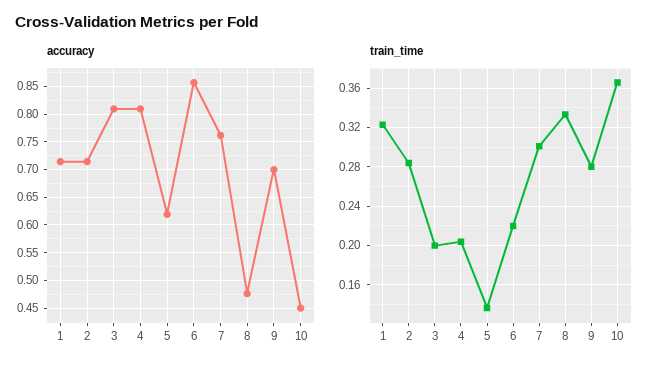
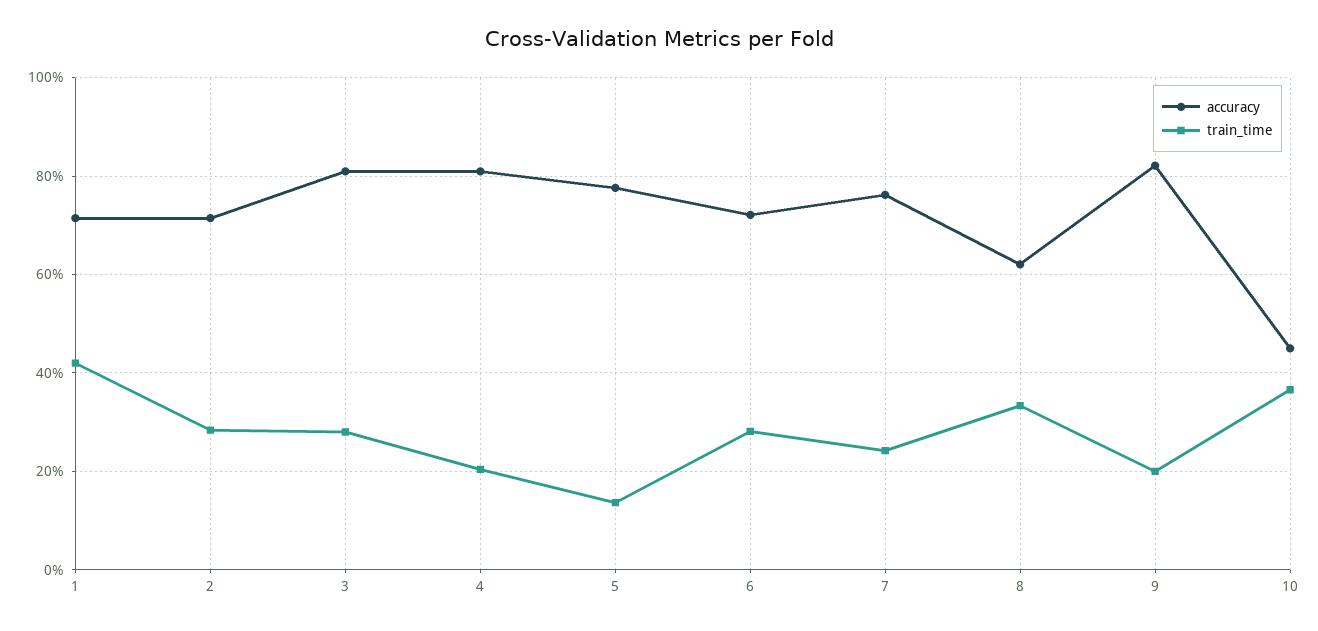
  {
    "accuracy": {
      "1": 0.72,
      "2": 0.72,
      "3": 0.8,
      "4": 0.8,
-     "5": 0.625,
+     "5": 0.78,
-     "6": 0.85,
+     "6": 0.72,
      "7": 0.76,
-     "8": 0.475,
+     "8": 0.62,
-     "9": 0.7,
+     "9": 0.82,
      "10": 0.46
    },
    "train_time": {
-     "1": 0.32,
+     "1": 0.42,
      "2": 0.28,
-     "3": 0.2,
+     "3": 0.28,
      "4": 0.2,
      "5": 0.14,
-     "6": 0.22,
+     "6": 0.28,
-     "7": 0.3,
+     "7": 0.24,
      "8": 0.33,
-     "9": 0.28,
+     "9": 0.2,
      "10": 0.37
    }
  }

